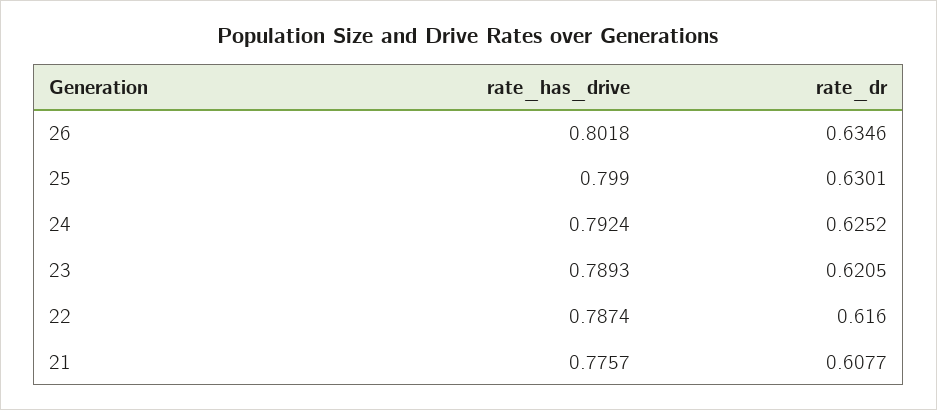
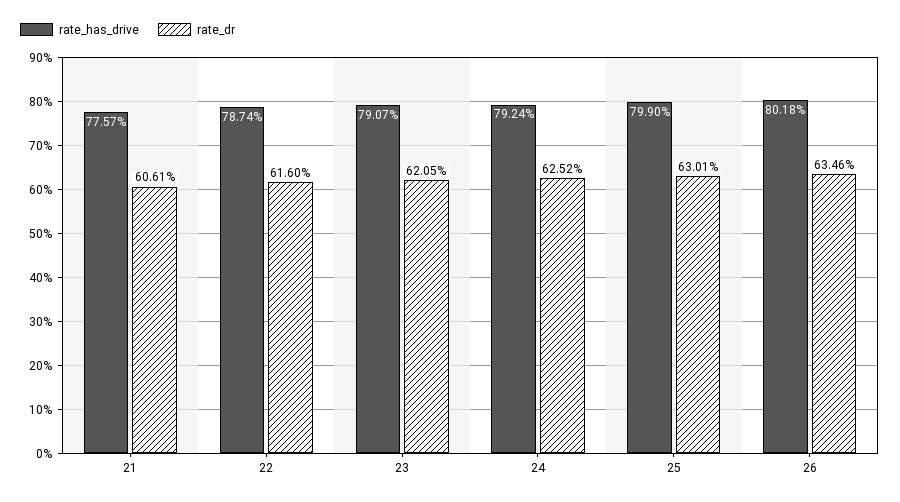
  {
    "rate_has_drive": {
      "26": 0.8018,
      "25": 0.799,
      "24": 0.7924,
-     "23": 0.7893,
+     "23": 0.7907,
      "22": 0.7874,
      "21": 0.7757
    },
    "rate_dr": {
      "26": 0.6346,
      "25": 0.6301,
      "24": 0.6252,
      "23": 0.6205,
      "22": 0.616,
-     "21": 0.6077
+     "21": 0.6061
    }
  }

